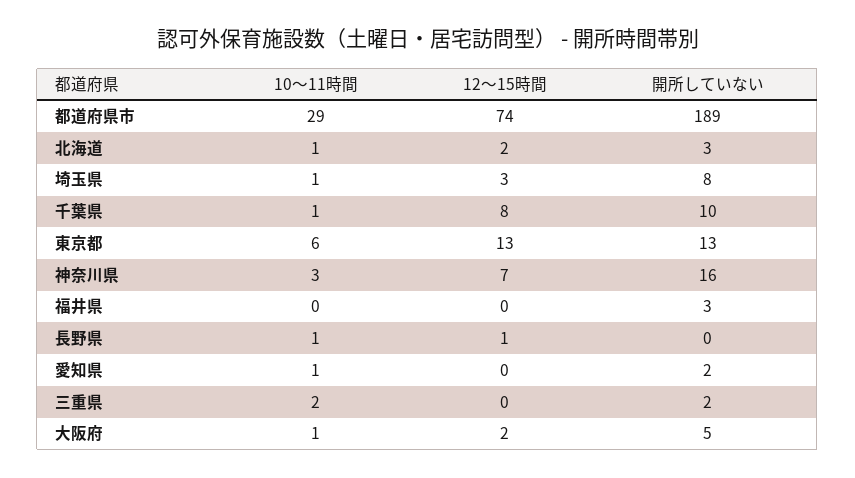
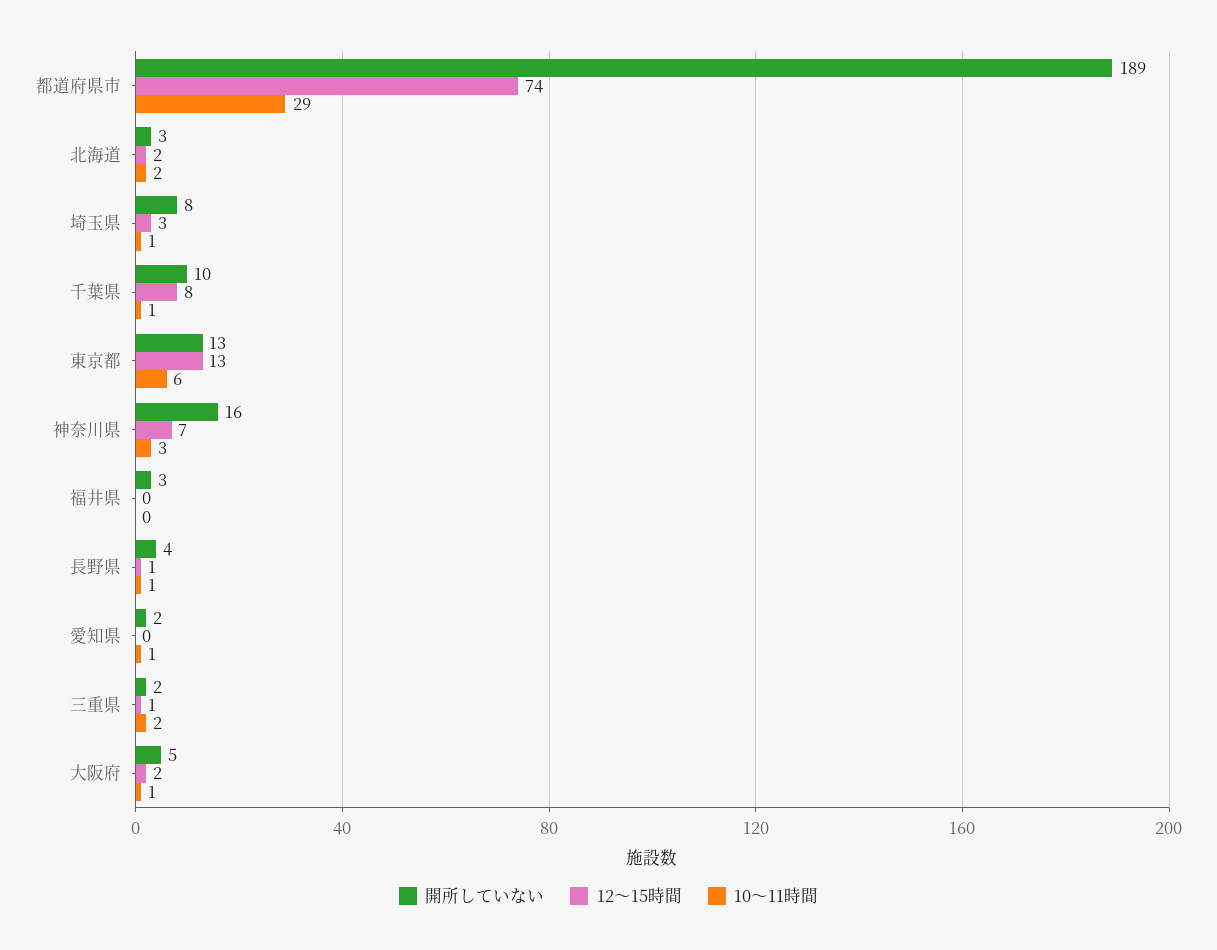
  {
    "10～11時間": {
      "都道府県市": 29,
-     "北海道": 1,
+     "北海道": 2,
      "埼玉県": 1,
      "千葉県": 1,
      "東京都": 6,
      "神奈川県": 3,
      "福井県": 0,
      "長野県": 1,
      "愛知県": 1,
      "三重県": 2,
      "大阪府": 1
    },
    "12～15時間": {
      "都道府県市": 74,
      "北海道": 2,
      "埼玉県": 3,
      "千葉県": 8,
      "東京都": 13,
      "神奈川県": 7,
      "福井県": 0,
      "長野県": 1,
      "愛知県": 0,
-     "三重県": 0,
+     "三重県": 1,
      "大阪府": 2
    },
    "開所していない": {
      "都道府県市": 189,
      "北海道": 3,
      "埼玉県": 8,
      "千葉県": 10,
      "東京都": 13,
      "神奈川県": 16,
      "福井県": 3,
-     "長野県": 0,
+     "長野県": 4,
      "愛知県": 2,
      "三重県": 2,
      "大阪府": 5
    }
  }

